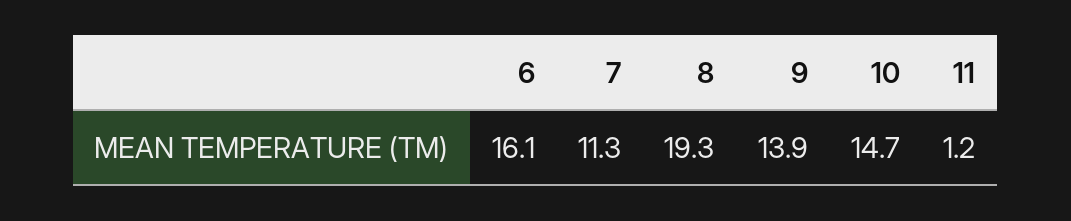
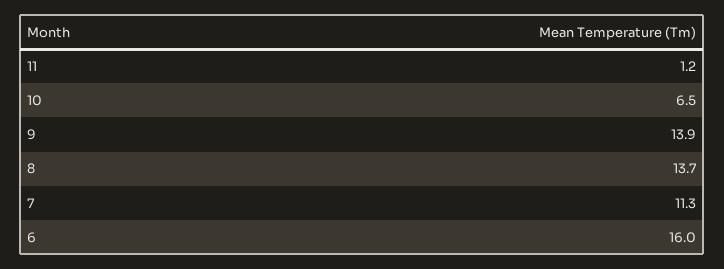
  {
-   "6": 16.1,
+   "6": 16,
    "7": 11.3,
-   "8": 19.3,
+   "8": 13.7,
    "9": 13.9,
-   "10": 14.7,
+   "10": 6.5,
    "11": 1.2
  }

